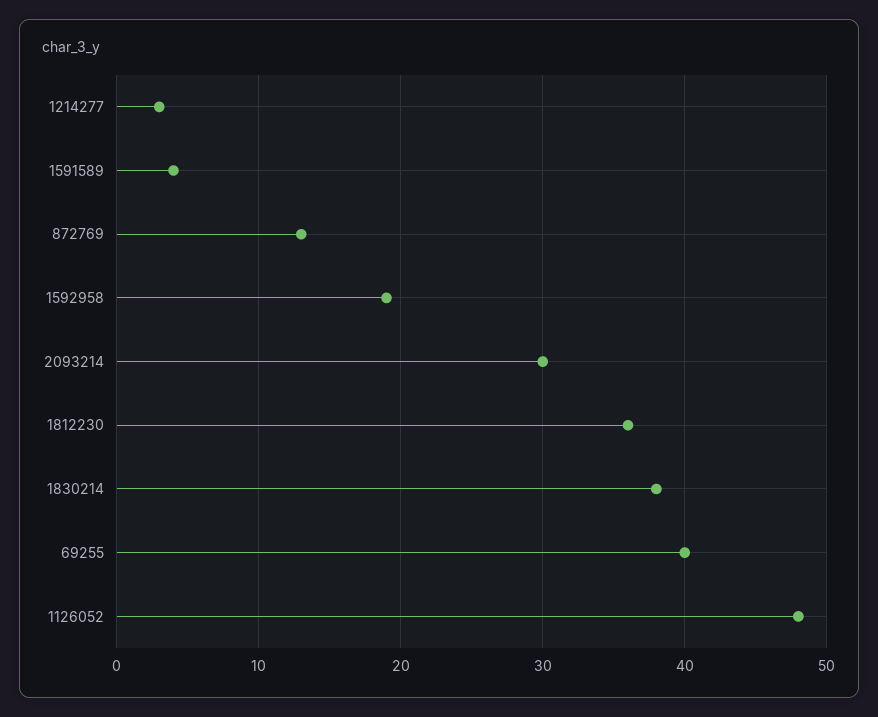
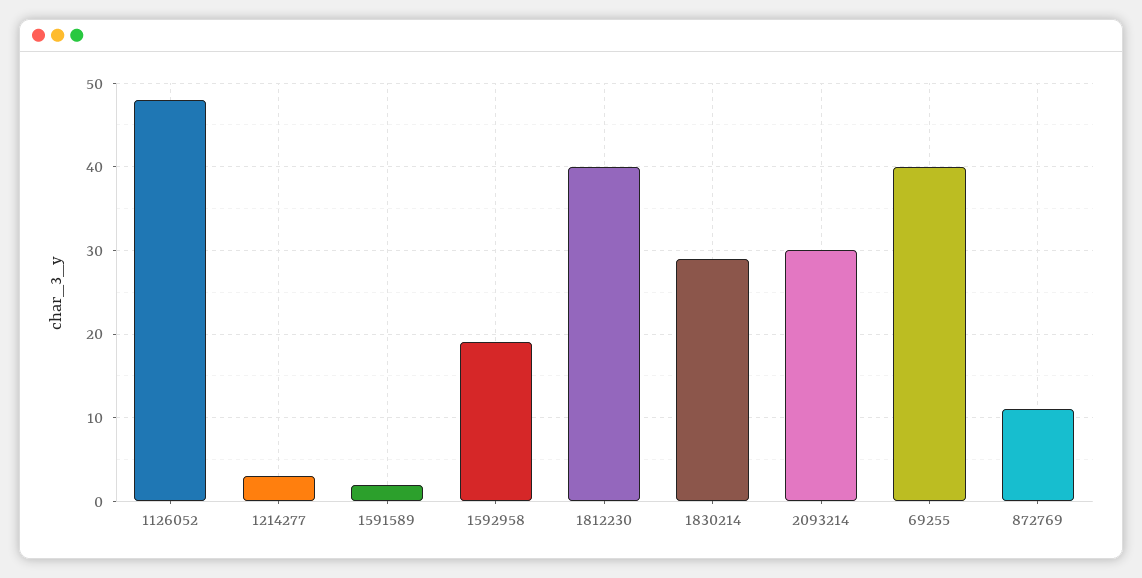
  {
    "1214277": 3,
-   "1591589": 4,
+   "1591589": 2,
-   "872769": 13,
+   "872769": 11,
    "1592958": 19,
    "2093214": 30,
-   "1812230": 36,
+   "1812230": 40,
-   "1830214": 38,
+   "1830214": 29,
    "69255": 40,
    "1126052": 48
  }

